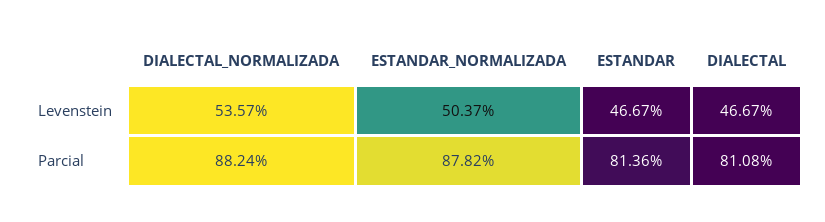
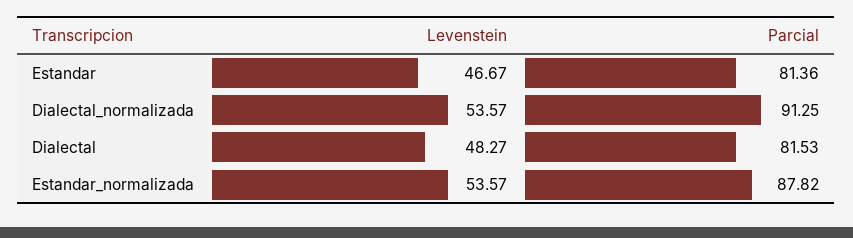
  {
    "DIALECTAL_NORMALIZADA": {
      "Levenstein": 53.57,
-     "Parcial": 88.24
+     "Parcial": 91.25
    },
    "ESTANDAR_NORMALIZADA": {
-     "Levenstein": 50.37,
+     "Levenstein": 53.57,
      "Parcial": 87.82
    },
    "ESTANDAR": {
      "Levenstein": 46.67,
      "Parcial": 81.36
    },
    "DIALECTAL": {
-     "Levenstein": 46.67,
+     "Levenstein": 48.27,
-     "Parcial": 81.08
+     "Parcial": 81.53
    }
  }

